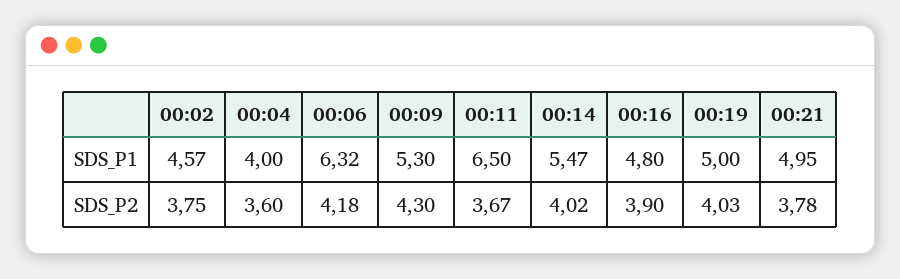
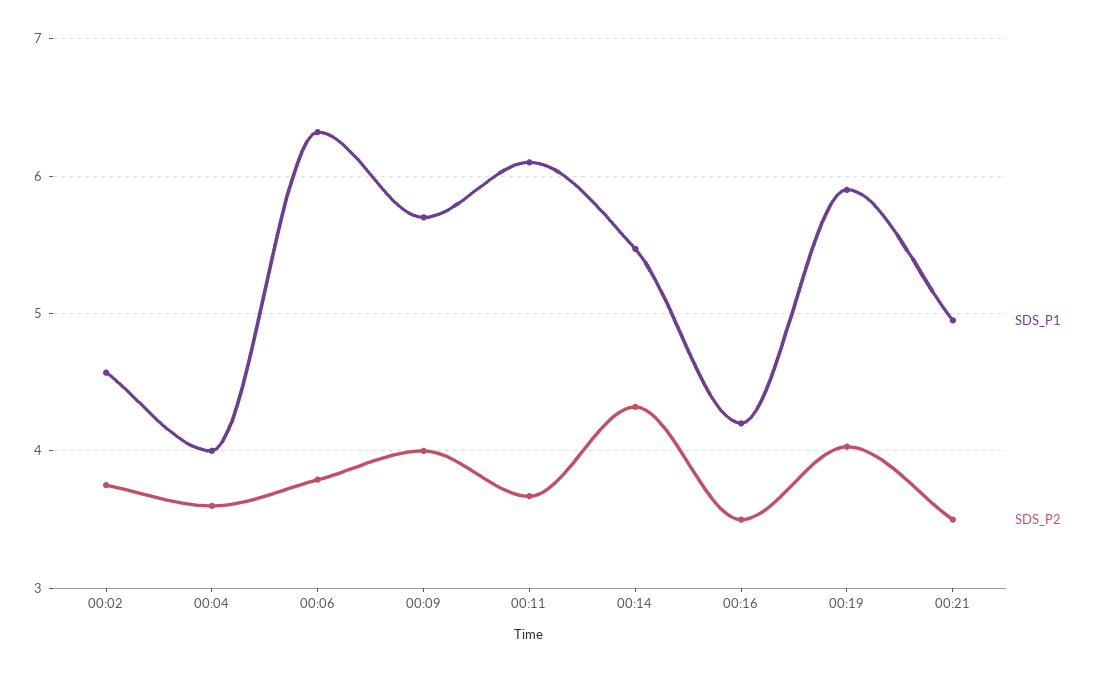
  {
    "SDS_P1": {
      "00:02": 4.57,
      "00:04": 4,
      "00:06": 6.32,
-     "00:09": 5.3,
+     "00:09": 5.7,
-     "00:11": 6.5,
+     "00:11": 6.1,
      "00:14": 5.47,
-     "00:16": 4.8,
+     "00:16": 4.2,
-     "00:19": 5,
+     "00:19": 5.9,
      "00:21": 4.95
    },
    "SDS_P2": {
      "00:02": 3.75,
      "00:04": 3.6,
-     "00:06": 4.18,
+     "00:06": 3.8,
-     "00:09": 4.3,
+     "00:09": 4,
      "00:11": 3.67,
-     "00:14": 4.02,
+     "00:14": 4.3,
-     "00:16": 3.9,
+     "00:16": 3.5,
      "00:19": 4.03,
-     "00:21": 3.78
+     "00:21": 3.5
    }
  }

